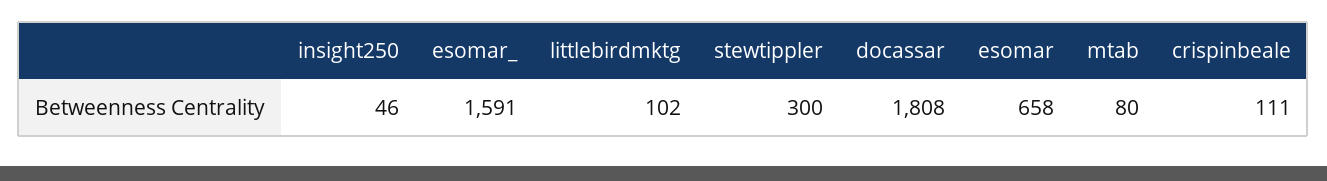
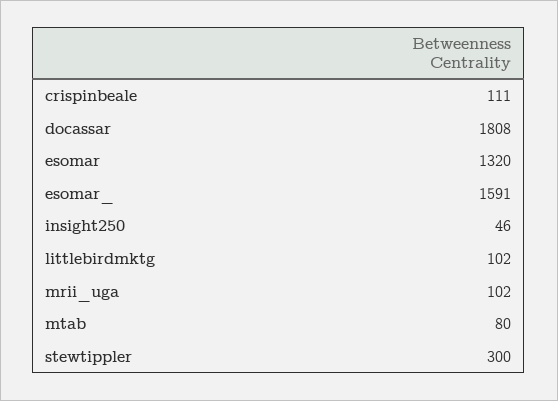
  {
    "insight250": 46,
    "esomar_": 1591,
    "littlebirdmktg": 102,
    "stewtippler": 300,
    "docassar": 1808,
-   "esomar": 658,
+   "esomar": 1320,
    "mtab": 80,
-   "crispinbeale": 111
+   "crispinbeale": 111,
+   "mrii_uga": 102
  }

